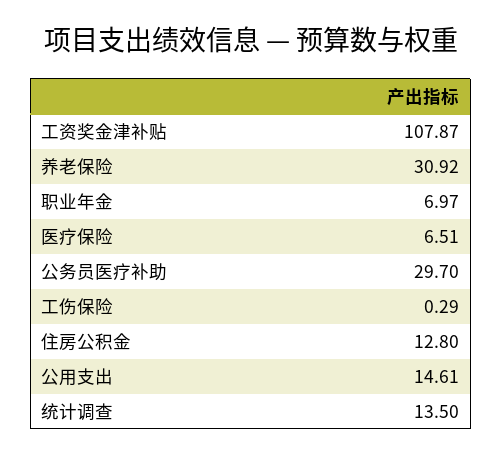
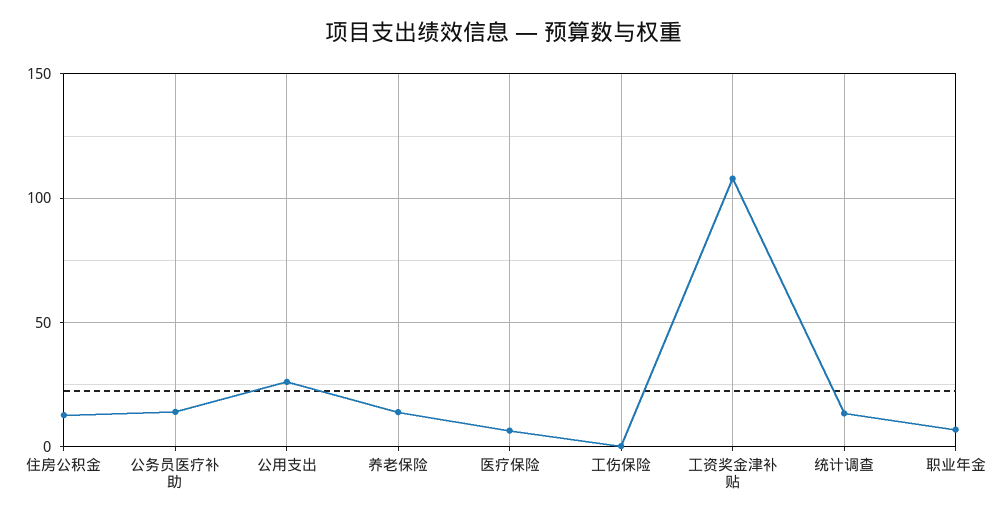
  {
    "工资奖金津补贴": 107.87,
-   "养老保险": 30.92,
+   "养老保险": 15,
    "职业年金": 6.97,
    "医疗保险": 6.51,
-   "公务员医疗补助": 29.7,
+   "公务员医疗补助": 15,
    "工伤保险": 0.29,
    "住房公积金": 12.8,
-   "公用支出": 14.61,
+   "公用支出": 25,
    "统计调查": 13.5
  }

